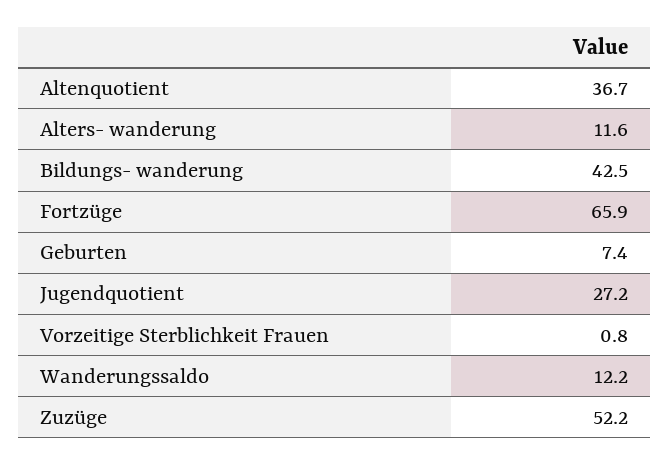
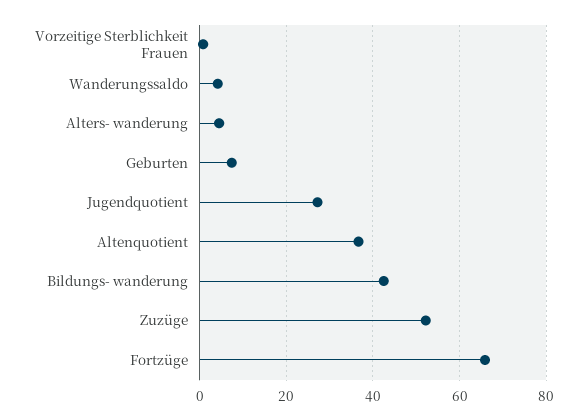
  {
    "Altenquotient": 36.7,
-   "Alters- wanderung": 11.6,
+   "Alters- wanderung": 4,
    "Bildungs- wanderung": 42.5,
    "Fortzüge": 65.9,
    "Geburten": 7.4,
    "Jugendquotient": 27.2,
    "Vorzeitige Sterblichkeit Frauen": 0.8,
-   "Wanderungssaldo": 12.2,
+   "Wanderungssaldo": 4,
    "Zuzüge": 52.2
  }

